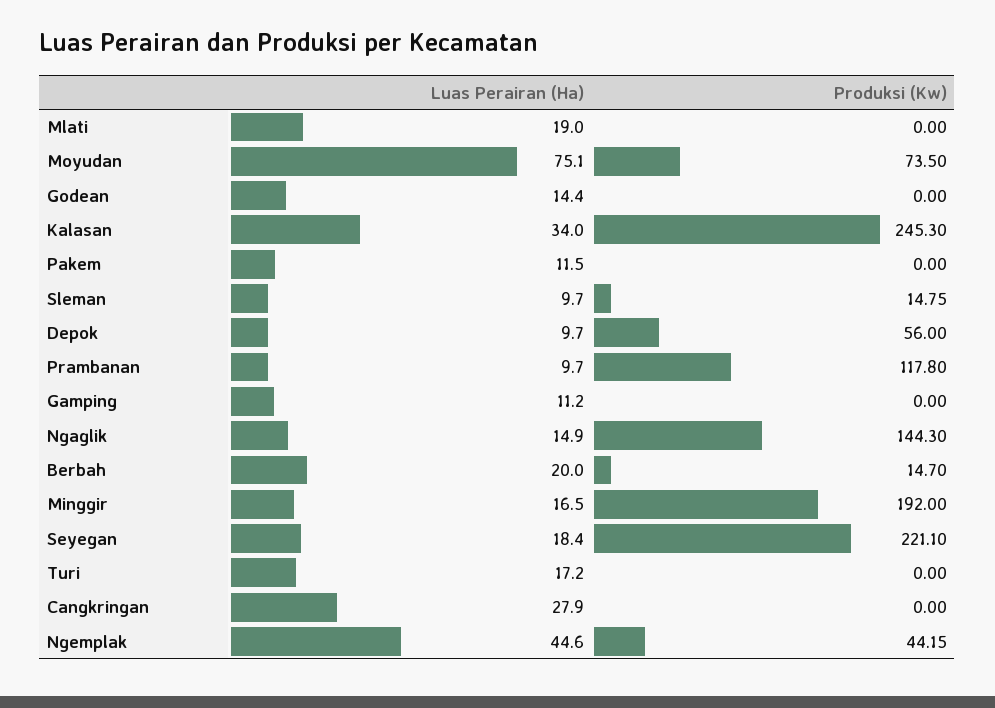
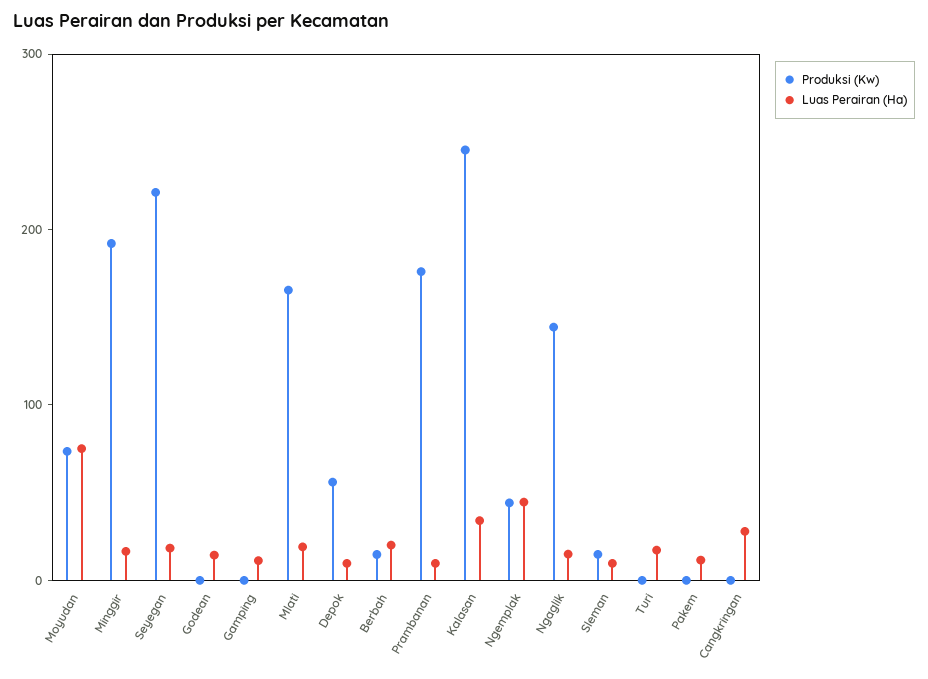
  {
    "Luas Perairan (Ha)": {
      "Mlati": 19,
      "Moyudan": 75.1,
      "Godean": 14.4,
      "Kalasan": 34,
      "Pakem": 11.5,
      "Sleman": 9.7,
      "Depok": 9.7,
      "Prambanan": 9.7,
      "Gamping": 11.2,
      "Ngaglik": 14.9,
      "Berbah": 20,
      "Minggir": 16.5,
      "Seyegan": 18.4,
      "Turi": 17.2,
      "Cangkringan": 27.9,
      "Ngemplak": 44.6
    },
    "Produksi (Kw)": {
-     "Mlati": 0,
+     "Mlati": 160,
      "Moyudan": 73.5,
      "Godean": 0,
      "Kalasan": 245.3,
      "Pakem": 0,
      "Sleman": 14.75,
      "Depok": 56,
-     "Prambanan": 117.8,
+     "Prambanan": 180,
      "Gamping": 0,
      "Ngaglik": 144.3,
      "Berbah": 14.7,
      "Minggir": 192,
      "Seyegan": 221.1,
      "Turi": 0,
      "Cangkringan": 0,
      "Ngemplak": 44.15
    }
  }

